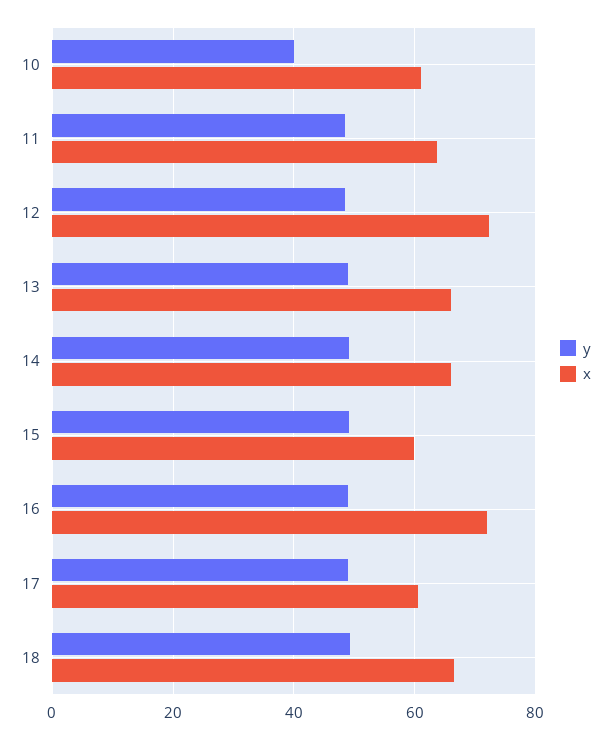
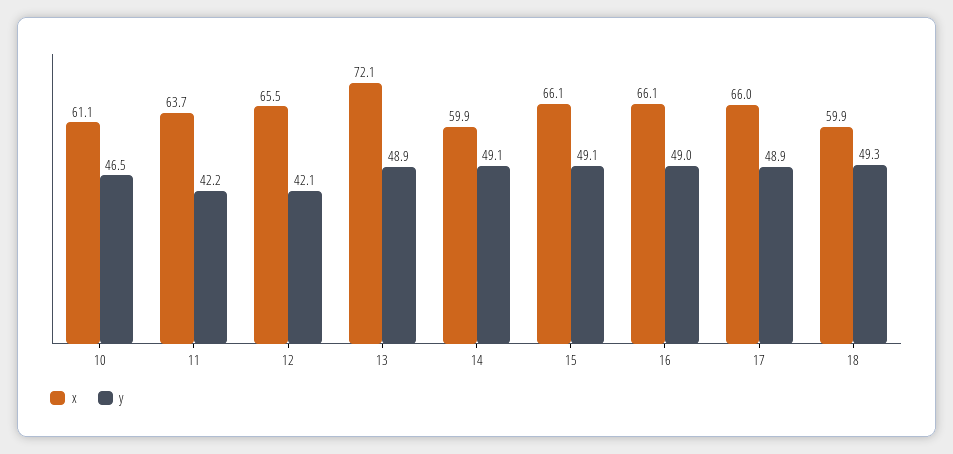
  {
    "y": {
-     "10": 40,
+     "10": 46.5,
-     "11": 48,
+     "11": 42.2,
-     "12": 48,
+     "12": 42.1,
      "13": 48.9,
      "14": 49.1,
      "15": 49.1,
      "16": 49,
      "17": 48.9,
      "18": 49.3
    },
    "x": {
      "10": 61.1,
      "11": 63.7,
-     "12": 72,
+     "12": 65.5,
-     "13": 66,
+     "13": 72.1,
-     "14": 66,
+     "14": 59.9,
-     "15": 60,
+     "15": 66.1,
-     "16": 72,
+     "16": 66.1,
-     "17": 60,
+     "17": 66,
-     "18": 66
+     "18": 59.9
    }
  }

